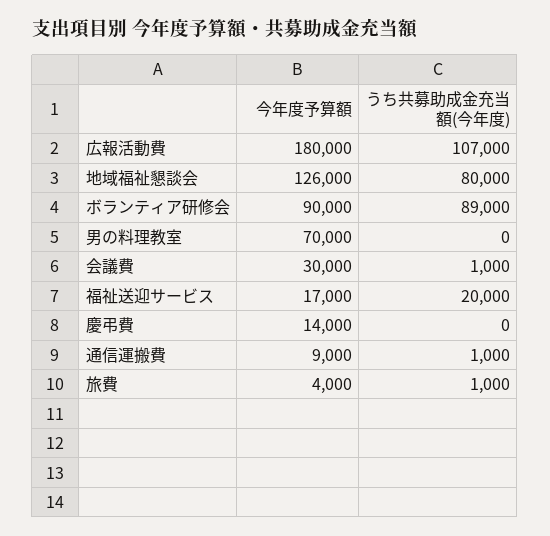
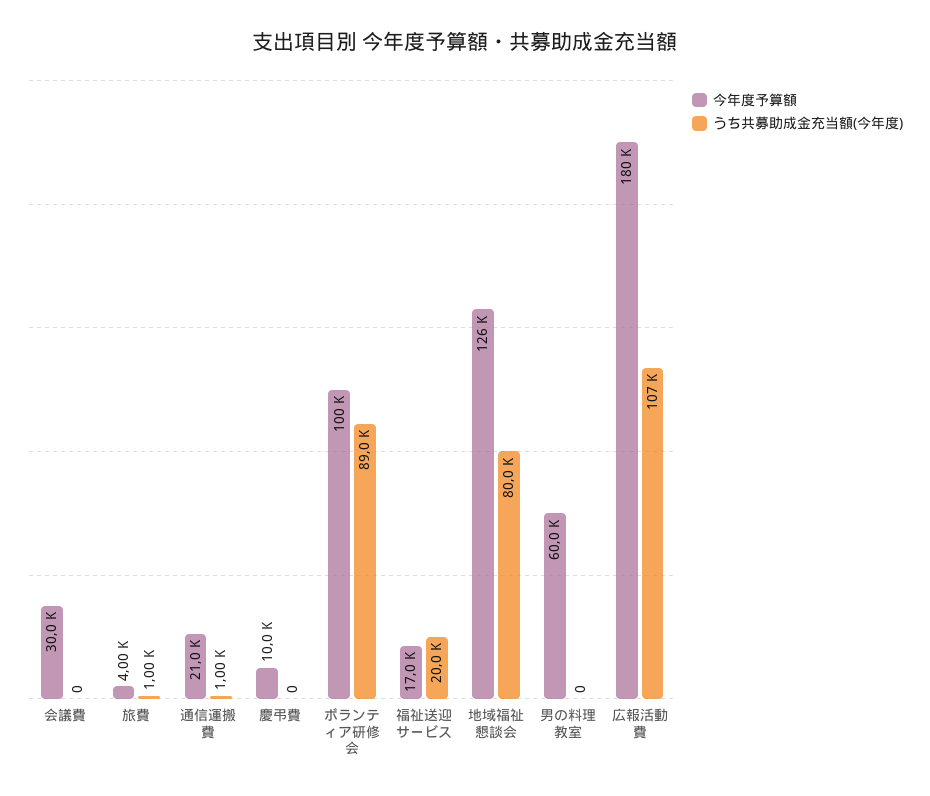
  {
    "今年度予算額": {
      "広報活動費": 180000,
      "地域福祉懇談会": 126000,
-     "ボランティア研修会": 90000,
+     "ボランティア研修会": 100000,
-     "男の料理教室": 70000,
+     "男の料理教室": 60000,
      "会議費": 30000,
      "福祉送迎サービス": 17000,
-     "慶弔費": 14000,
+     "慶弔費": 10000,
-     "通信運搬費": 9000,
+     "通信運搬費": 21000,
      "旅費": 4000
    },
    "うち共募助成金充当額(今年度)": {
      "広報活動費": 107000,
      "地域福祉懇談会": 80000,
      "ボランティア研修会": 89000,
      "男の料理教室": 0,
-     "会議費": 1000,
+     "会議費": 0,
      "福祉送迎サービス": 20000,
      "慶弔費": 0,
      "通信運搬費": 1000,
      "旅費": 1000
    }
  }

